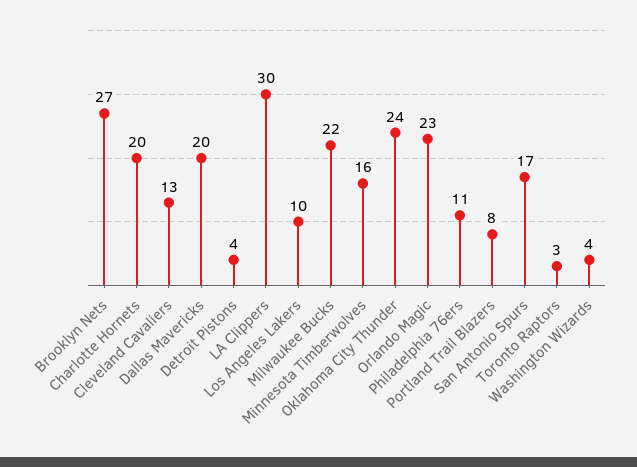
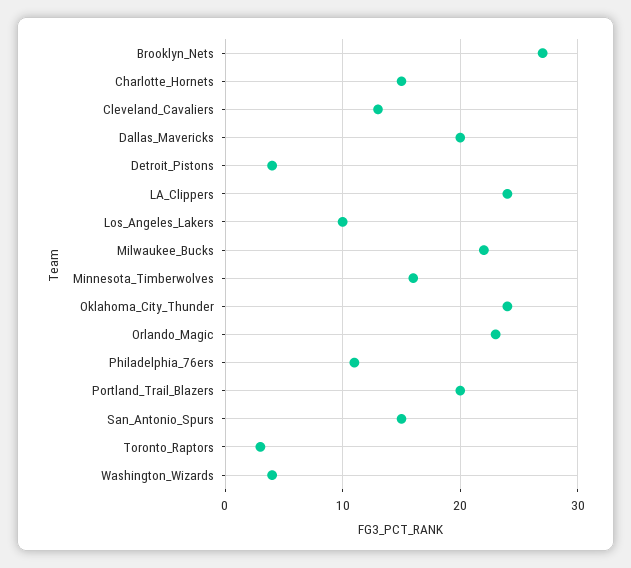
  {
    "Brooklyn Nets": 27,
-   "Charlotte Hornets": 20,
+   "Charlotte Hornets": 15,
    "Cleveland Cavaliers": 13,
    "Dallas Mavericks": 20,
    "Detroit Pistons": 4,
-   "LA Clippers": 30,
+   "LA Clippers": 24,
    "Los Angeles Lakers": 10,
    "Milwaukee Bucks": 22,
    "Minnesota Timberwolves": 16,
    "Oklahoma City Thunder": 24,
    "Orlando Magic": 23,
    "Philadelphia 76ers": 11,
-   "Portland Trail Blazers": 8,
+   "Portland Trail Blazers": 20,
-   "San Antonio Spurs": 17,
+   "San Antonio Spurs": 15,
    "Toronto Raptors": 3,
    "Washington Wizards": 4
  }

